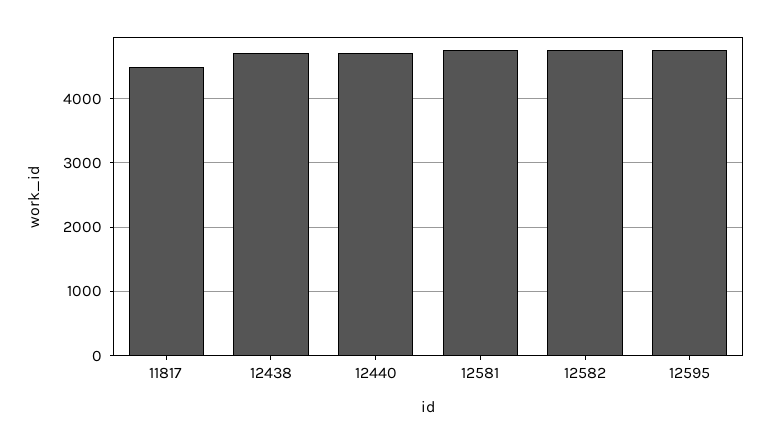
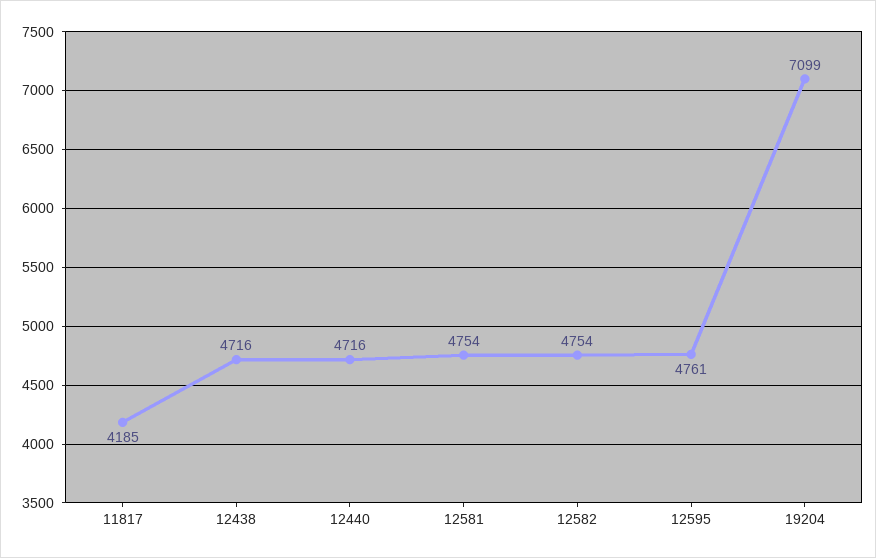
  {
-   "11817": 4500,
+   "11817": 4185,
    "12438": 4716,
    "12440": 4716,
    "12581": 4754,
    "12582": 4754,
-   "12595": 4761
+   "12595": 4761,
+   "19204": 7099
  }

